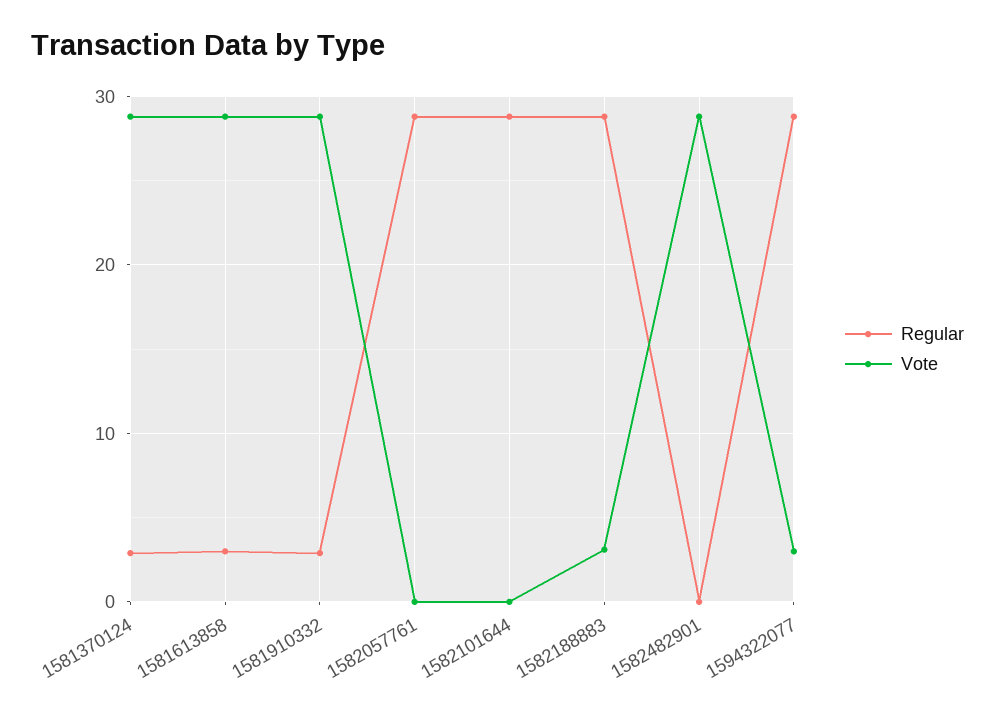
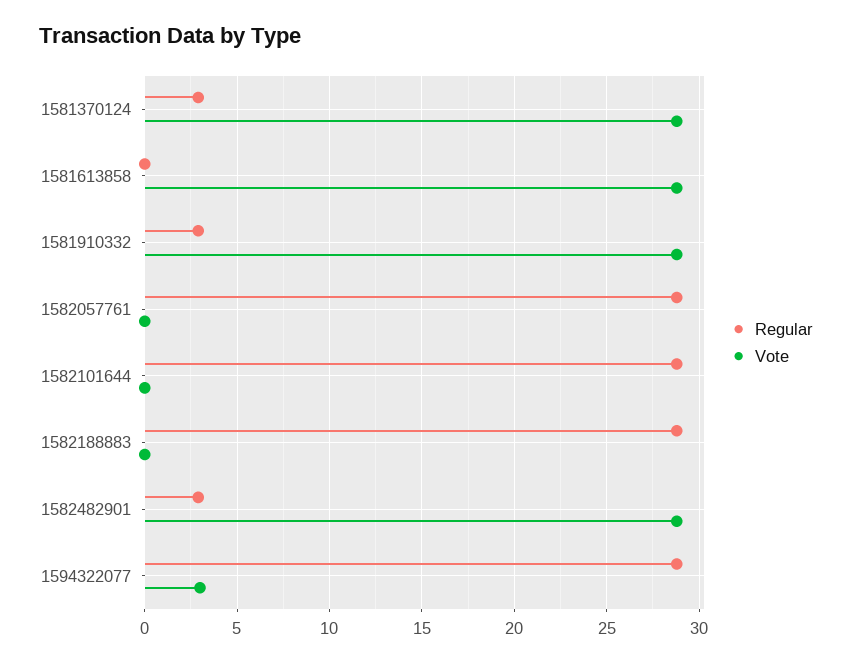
  {
    "Regular": {
      "1581370124": 3,
-     "1581613858": 3,
+     "1581613858": 0,
      "1581910332": 3,
      "1582057761": 29,
      "1582101644": 29,
      "1582188883": 29,
-     "1582482901": 0,
+     "1582482901": 3,
      "1594322077": 29
    },
    "Vote": {
      "1581370124": 29,
      "1581613858": 29,
      "1581910332": 29,
      "1582057761": 0,
      "1582101644": 0,
-     "1582188883": 3,
+     "1582188883": 0,
      "1582482901": 29,
      "1594322077": 3
    }
  }

